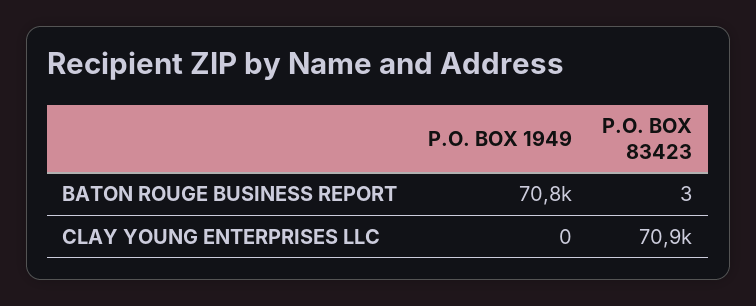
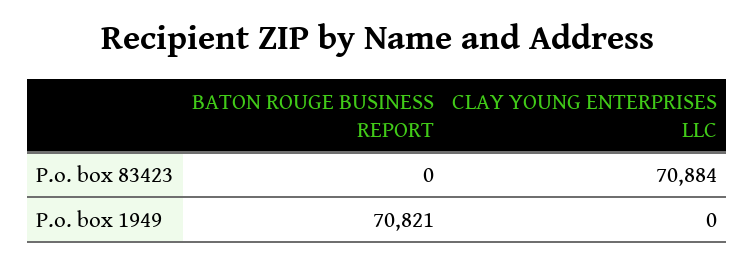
  {
    "P.O. BOX 1949": {
      "BATON ROUGE BUSINESS REPORT": 70821,
      "CLAY YOUNG ENTERPRISES LLC": 0
    },
    "P.O. BOX 83423": {
-     "BATON ROUGE BUSINESS REPORT": 3,
+     "BATON ROUGE BUSINESS REPORT": 0,
      "CLAY YOUNG ENTERPRISES LLC": 70884
    }
  }

